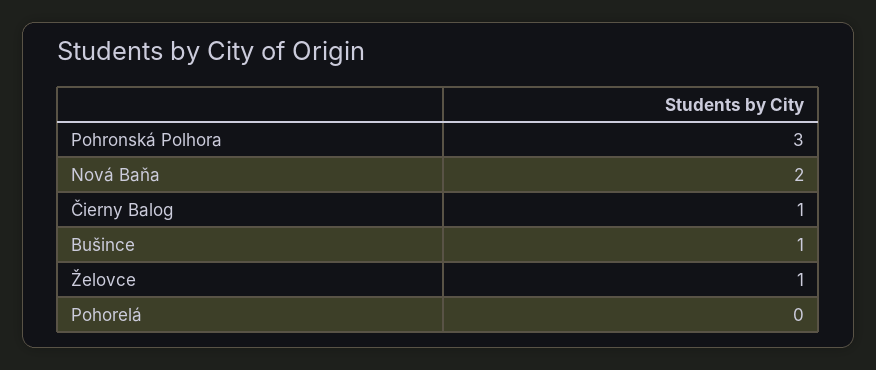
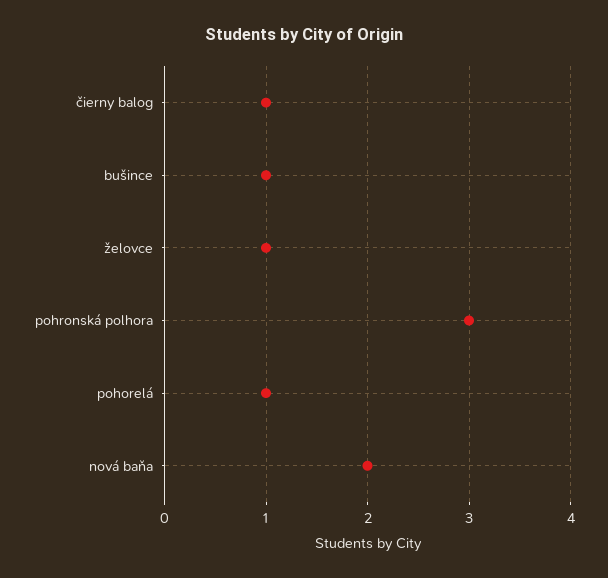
  {
    "Pohronská Polhora": 3,
    "Nová Baňa": 2,
    "Čierny Balog": 1,
    "Bušince": 1,
    "Želovce": 1,
-   "Pohorelá": 0
+   "Pohorelá": 1
  }

